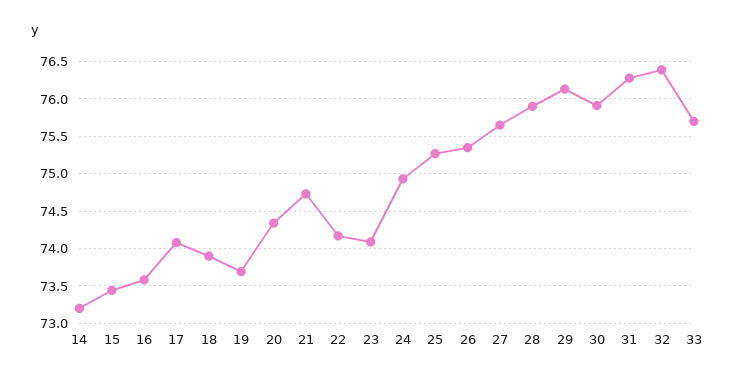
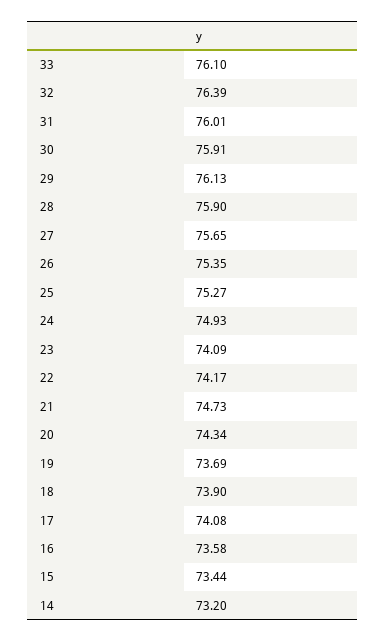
  {
    "14": 73.2,
    "15": 73.44,
    "16": 73.58,
    "17": 74.08,
    "18": 73.9,
    "19": 73.69,
    "20": 74.34,
    "21": 74.73,
    "22": 74.17,
    "23": 74.09,
    "24": 74.93,
    "25": 75.27,
    "26": 75.35,
    "27": 75.65,
    "28": 75.9,
    "29": 76.13,
    "30": 75.91,
-   "31": 76.3,
+   "31": 76.01,
    "32": 76.39,
-   "33": 75.7
+   "33": 76.1
  }

